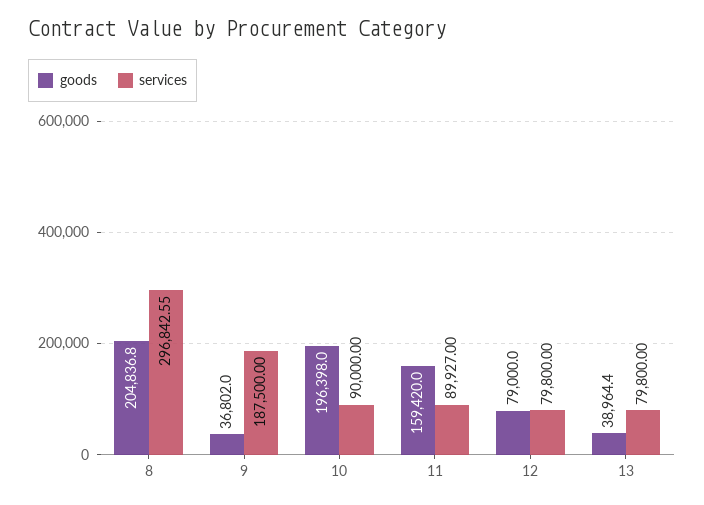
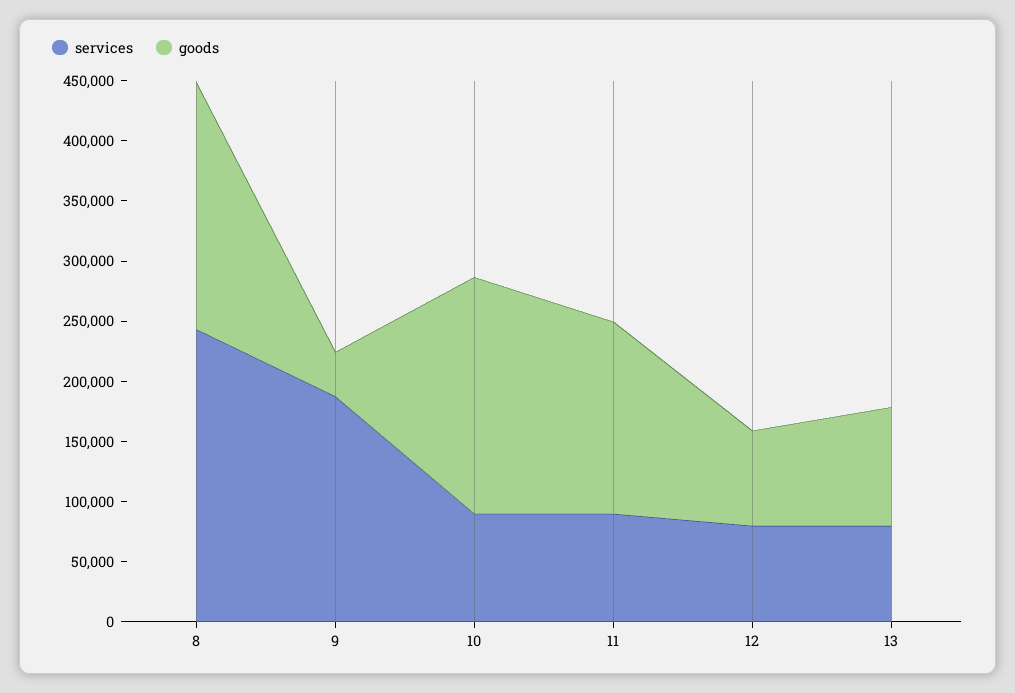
  {
    "goods": {
      "8": 204836.8,
      "9": 36802,
      "10": 196398,
      "11": 159420,
      "12": 79000,
-     "13": 38964.4
+     "13": 100000
    },
    "services": {
-     "8": 296842.55,
+     "8": 240000,
      "9": 187500,
      "10": 90000,
      "11": 89927,
      "12": 79800,
      "13": 79800
    }
  }

